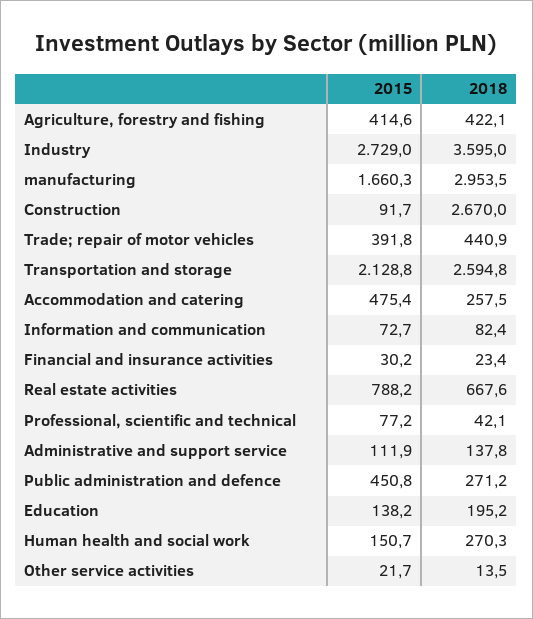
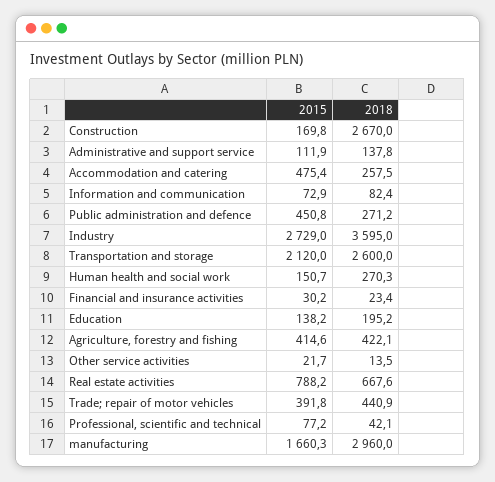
  {
    "2015": {
      "Agriculture, forestry and fishing": 414.6,
      "Industry": 2729,
      "manufacturing": 1660.3,
-     "Construction": 91.7,
+     "Construction": 169.8,
      "Trade; repair of motor vehicles": 391.8,
-     "Transportation and storage": 2128.8,
+     "Transportation and storage": 2120,
      "Accommodation and catering": 475.4,
-     "Information and communication": 72.7,
+     "Information and communication": 72.9,
      "Financial and insurance activities": 30.2,
      "Real estate activities": 788.2,
      "Professional, scientific and technical": 77.2,
      "Administrative and support service": 111.9,
      "Public administration and defence": 450.8,
      "Education": 138.2,
      "Human health and social work": 150.7,
      "Other service activities": 21.7
    },
    "2018": {
      "Agriculture, forestry and fishing": 422.1,
      "Industry": 3595,
-     "manufacturing": 2953.5,
+     "manufacturing": 2960,
      "Construction": 2670,
      "Trade; repair of motor vehicles": 440.9,
-     "Transportation and storage": 2594.8,
+     "Transportation and storage": 2600,
      "Accommodation and catering": 257.5,
      "Information and communication": 82.4,
      "Financial and insurance activities": 23.4,
      "Real estate activities": 667.6,
      "Professional, scientific and technical": 42.1,
      "Administrative and support service": 137.8,
      "Public administration and defence": 271.2,
      "Education": 195.2,
      "Human health and social work": 270.3,
      "Other service activities": 13.5
    }
  }

